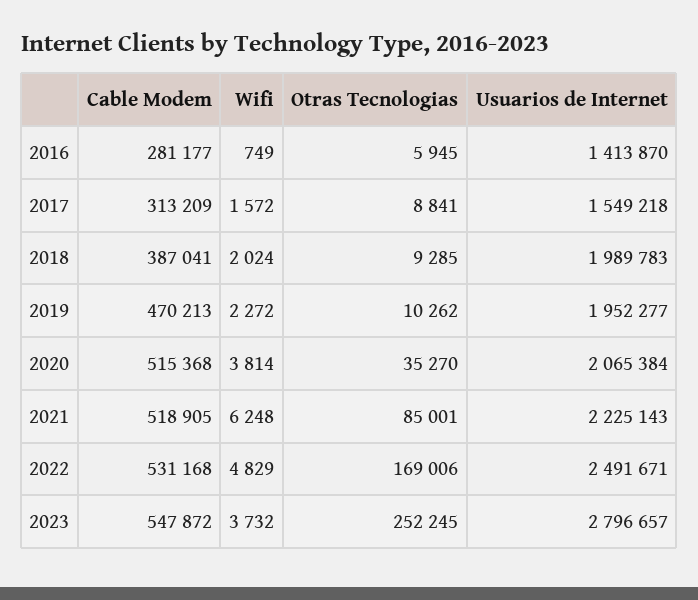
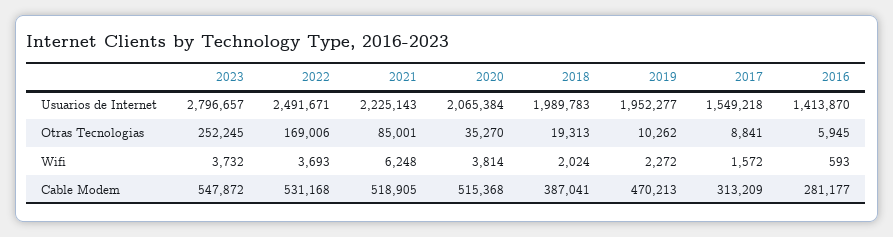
  {
    "Cable Modem": {
      "2016": 281177,
      "2017": 313209,
      "2018": 387041,
      "2019": 470213,
      "2020": 515368,
      "2021": 518905,
      "2022": 531168,
      "2023": 547872
    },
    "Wifi": {
-     "2016": 749,
+     "2016": 593,
      "2017": 1572,
      "2018": 2024,
      "2019": 2272,
      "2020": 3814,
      "2021": 6248,
-     "2022": 4829,
+     "2022": 3693,
      "2023": 3732
    },
    "Otras Tecnologias": {
      "2016": 5945,
      "2017": 8841,
-     "2018": 9285,
+     "2018": 19313,
      "2019": 10262,
      "2020": 35270,
      "2021": 85001,
      "2022": 169006,
      "2023": 252245
    },
    "Usuarios de Internet": {
      "2016": 1413870,
      "2017": 1549218,
      "2018": 1989783,
      "2019": 1952277,
      "2020": 2065384,
      "2021": 2225143,
      "2022": 2491671,
      "2023": 2796657
    }
  }

